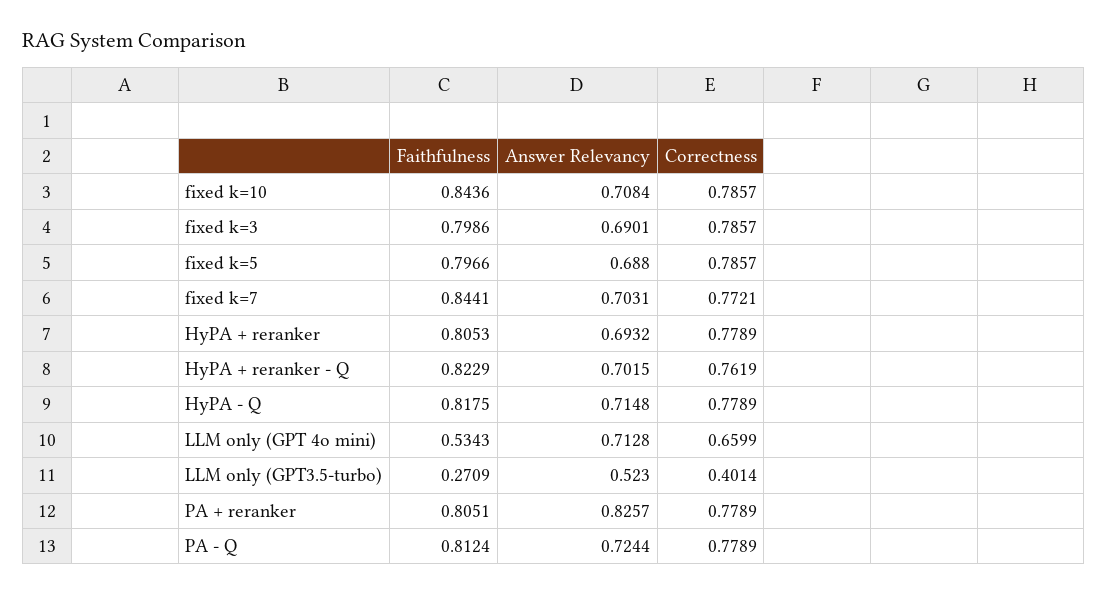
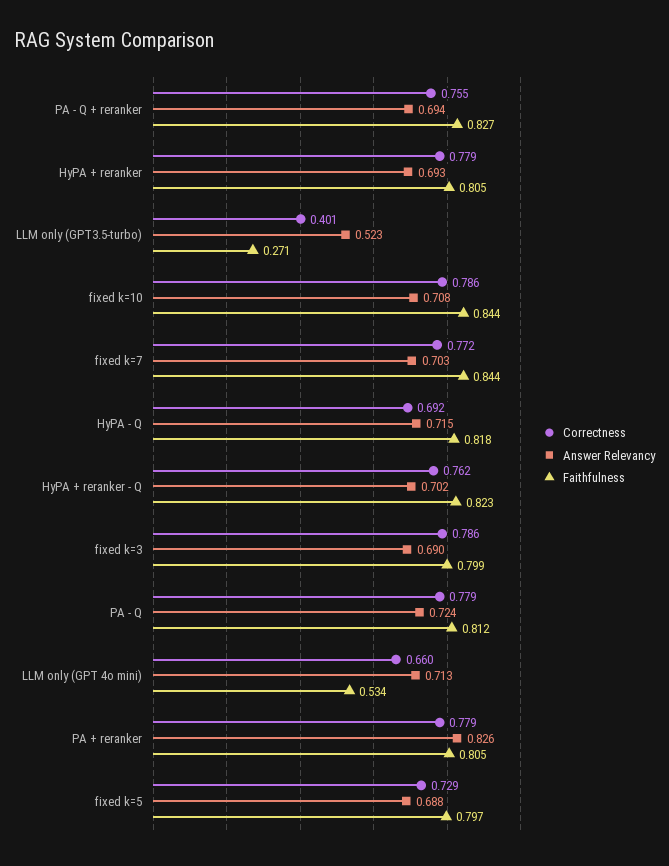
  {
    "Faithfulness": {
      "fixed k=10": 0.8436,
      "fixed k=3": 0.7986,
      "fixed k=5": 0.7966,
      "fixed k=7": 0.8441,
      "HyPA + reranker": 0.8053,
      "HyPA + reranker - Q": 0.8229,
      "HyPA - Q": 0.8175,
      "LLM only (GPT 4o mini)": 0.5343,
      "LLM only (GPT3.5-turbo)": 0.2709,
      "PA + reranker": 0.8051,
-     "PA - Q": 0.8124
+     "PA - Q": 0.8124,
+     "PA - Q + reranker": 0.827
    },
    "Answer Relevancy": {
      "fixed k=10": 0.7084,
      "fixed k=3": 0.6901,
      "fixed k=5": 0.688,
      "fixed k=7": 0.7031,
      "HyPA + reranker": 0.6932,
      "HyPA + reranker - Q": 0.7015,
      "HyPA - Q": 0.7148,
      "LLM only (GPT 4o mini)": 0.7128,
      "LLM only (GPT3.5-turbo)": 0.523,
      "PA + reranker": 0.8257,
-     "PA - Q": 0.7244
+     "PA - Q": 0.7244,
+     "PA - Q + reranker": 0.694
    },
    "Correctness": {
      "fixed k=10": 0.7857,
      "fixed k=3": 0.7857,
-     "fixed k=5": 0.7857,
+     "fixed k=5": 0.729,
      "fixed k=7": 0.7721,
      "HyPA + reranker": 0.7789,
      "HyPA + reranker - Q": 0.7619,
-     "HyPA - Q": 0.7789,
+     "HyPA - Q": 0.692,
      "LLM only (GPT 4o mini)": 0.6599,
      "LLM only (GPT3.5-turbo)": 0.4014,
      "PA + reranker": 0.7789,
-     "PA - Q": 0.7789
+     "PA - Q": 0.7789,
+     "PA - Q + reranker": 0.755
    }
  }

